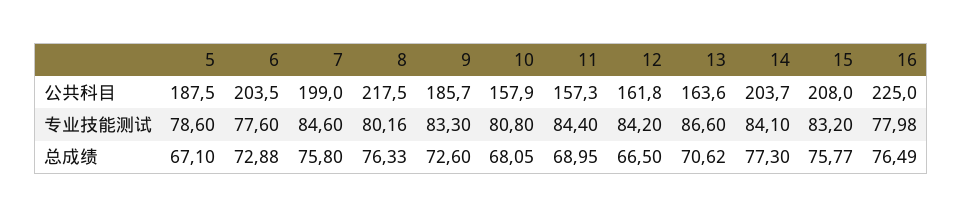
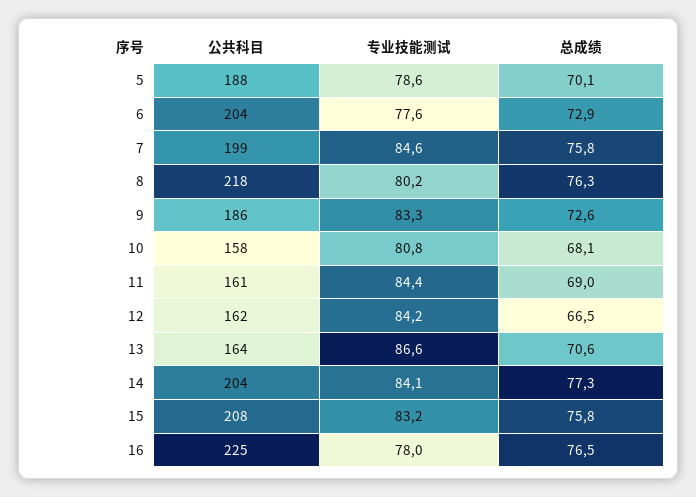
  {
    "5": {
      "公共科目": 187.5,
      "专业技能测试": 78.6,
-     "总成绩": 67.1
+     "总成绩": 70.1
    },
    "6": {
      "公共科目": 203.5,
      "专业技能测试": 77.6,
      "总成绩": 72.88
    },
    "7": {
      "公共科目": 199,
      "专业技能测试": 84.6,
      "总成绩": 75.8
    },
    "8": {
      "公共科目": 217.5,
      "专业技能测试": 80.16,
      "总成绩": 76.33
    },
    "9": {
      "公共科目": 185.7,
      "专业技能测试": 83.3,
      "总成绩": 72.6
    },
    "10": {
      "公共科目": 157.9,
      "专业技能测试": 80.8,
      "总成绩": 68.05
    },
    "11": {
-     "公共科目": 157.3,
+     "公共科目": 161,
      "专业技能测试": 84.4,
      "总成绩": 68.95
    },
    "12": {
      "公共科目": 161.8,
      "专业技能测试": 84.2,
      "总成绩": 66.5
    },
    "13": {
      "公共科目": 163.6,
      "专业技能测试": 86.6,
      "总成绩": 70.62
    },
    "14": {
      "公共科目": 203.7,
      "专业技能测试": 84.1,
      "总成绩": 77.3
    },
    "15": {
      "公共科目": 208,
      "专业技能测试": 83.2,
      "总成绩": 75.77
    },
    "16": {
      "公共科目": 225,
      "专业技能测试": 77.98,
      "总成绩": 76.49
    }
  }

